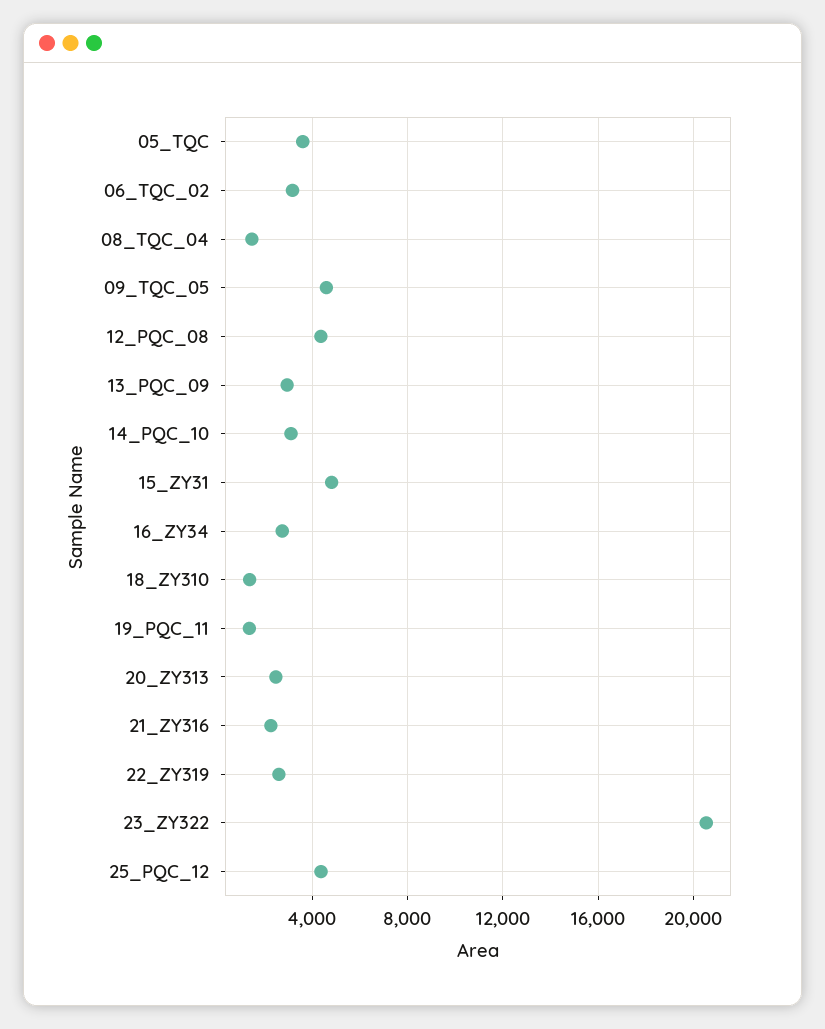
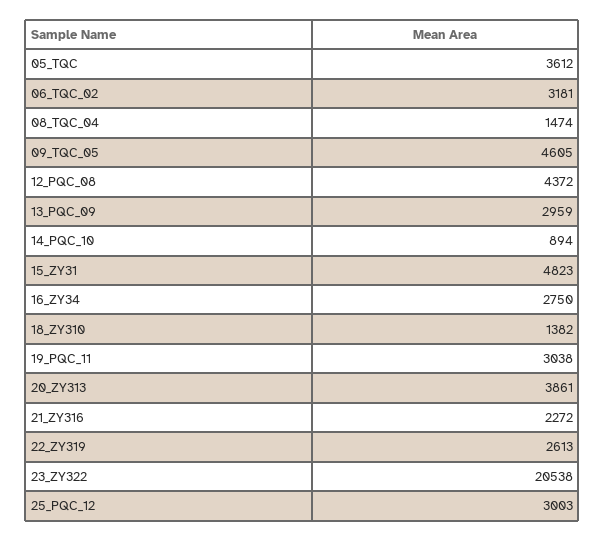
  {
    "05_TQC": 3612,
    "06_TQC_02": 3181,
    "08_TQC_04": 1474,
    "09_TQC_05": 4605,
    "12_PQC_08": 4372,
    "13_PQC_09": 2959,
-   "14_PQC_10": 3000,
+   "14_PQC_10": 894,
    "15_ZY31": 4823,
    "16_ZY34": 2750,
    "18_ZY310": 1382,
-   "19_PQC_11": 1500,
+   "19_PQC_11": 3038,
-   "20_ZY313": 2500,
+   "20_ZY313": 3861,
    "21_ZY316": 2272,
    "22_ZY319": 2613,
    "23_ZY322": 20538,
-   "25_PQC_12": 4500
+   "25_PQC_12": 3003
  }

